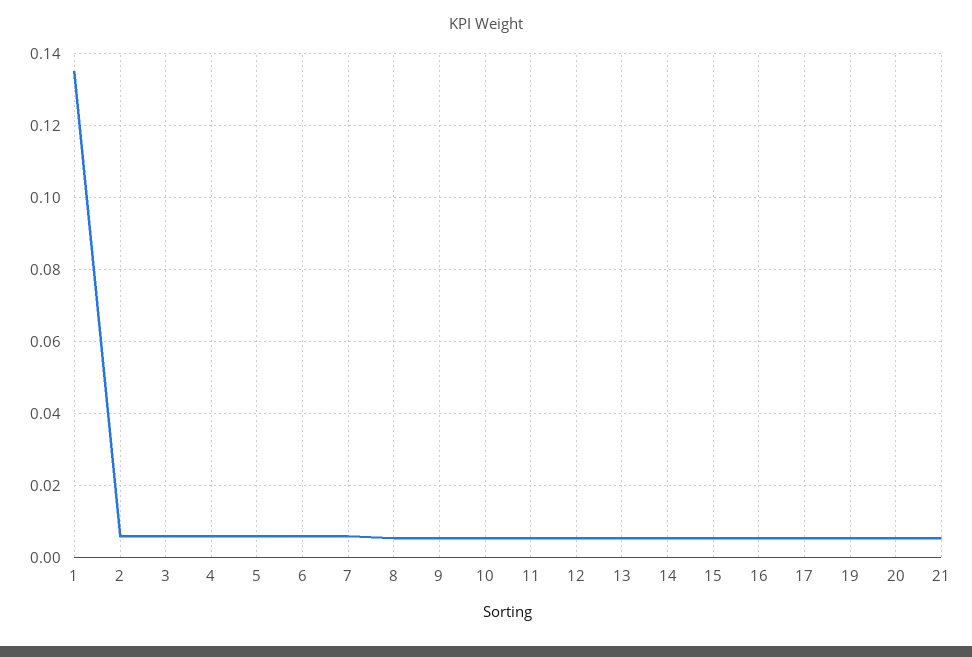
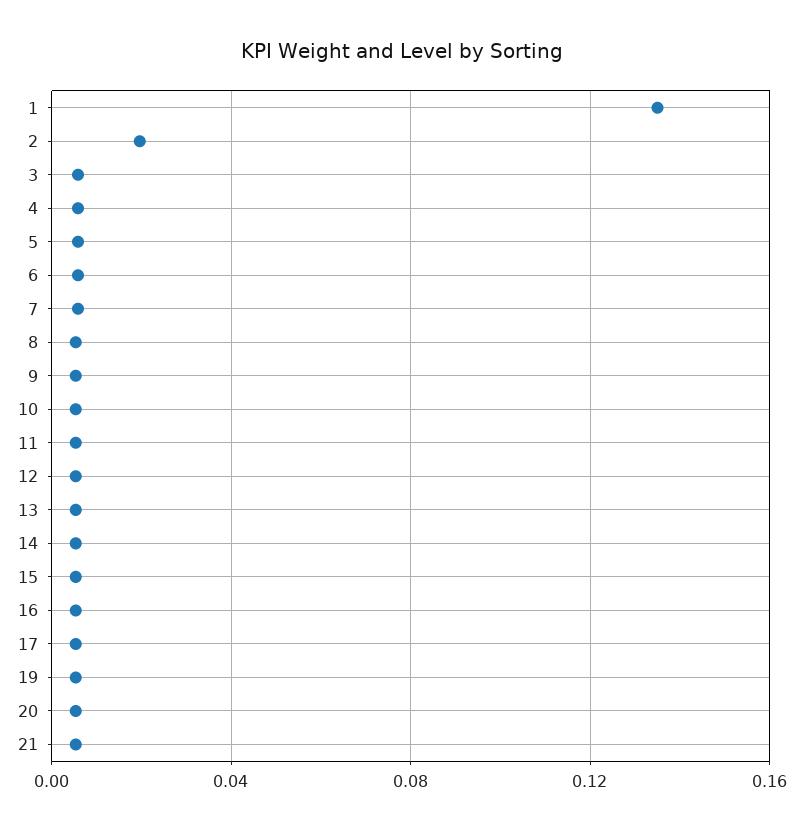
  {
    "1": 0.136,
-   "2": 0.006,
+   "2": 0.02,
    "3": 0.006,
    "4": 0.006,
    "5": 0.006,
    "6": 0.006,
    "7": 0.006,
    "8": 0.006,
    "9": 0.006,
    "10": 0.006,
    "11": 0.006,
    "12": 0.006,
    "13": 0.006,
    "14": 0.006,
    "15": 0.006,
    "16": 0.006,
    "17": 0.006,
    "19": 0.006,
    "20": 0.006,
    "21": 0.006
  }

